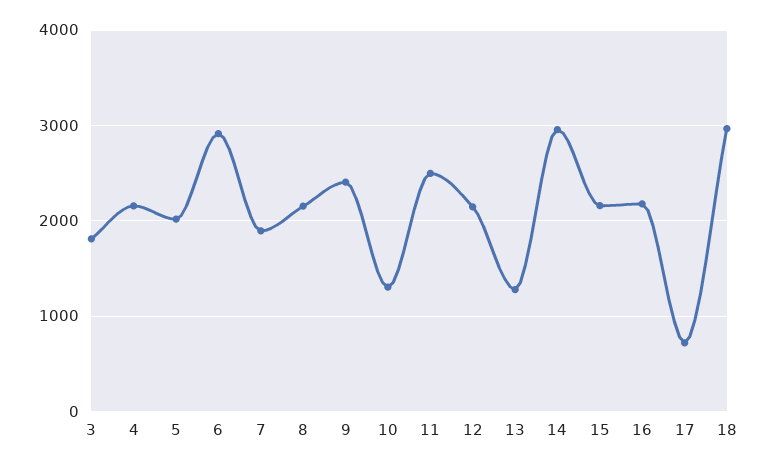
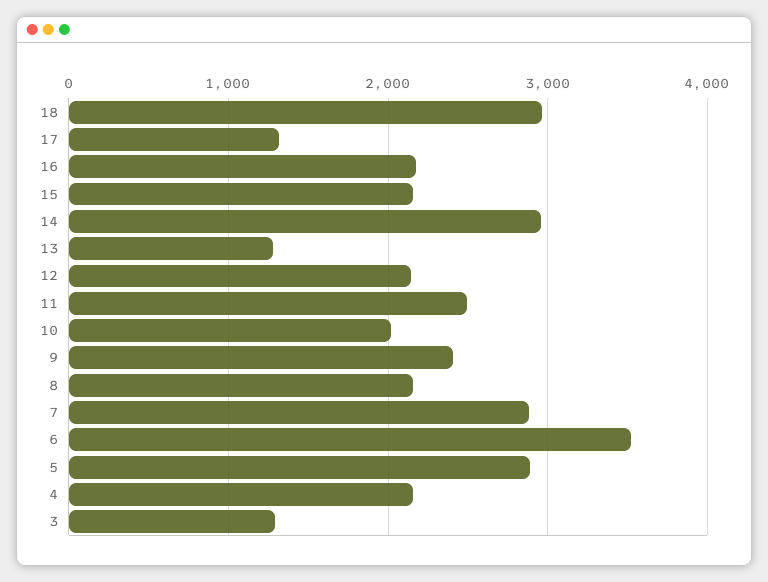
  {
-   "3": 1800,
+   "3": 1300,
    "4": 2200,
-   "5": 2000,
+   "5": 2900,
-   "6": 2900,
+   "6": 3500,
-   "7": 1900,
+   "7": 2900,
    "8": 2200,
    "9": 2400,
-   "10": 1300,
+   "10": 2000,
    "11": 2500,
    "12": 2100,
    "13": 1300,
    "14": 3000,
    "15": 2200,
    "16": 2200,
-   "17": 700,
+   "17": 1300,
    "18": 3000
  }

